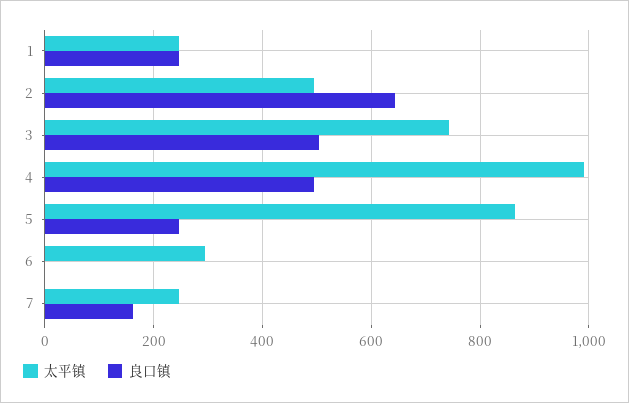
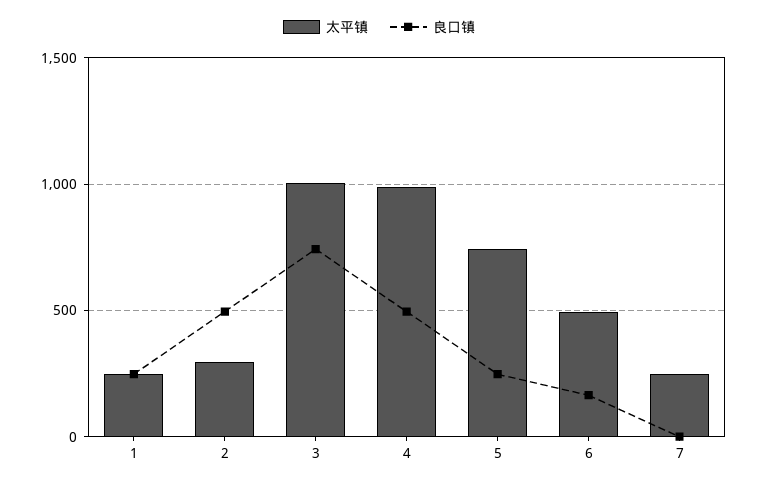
  {
    "太平镇": {
      "1": 240,
-     "2": 500,
+     "2": 300,
-     "3": 740,
+     "3": 1000,
      "4": 1000,
-     "5": 860,
+     "5": 750,
-     "6": 300,
+     "6": 500,
      "7": 240
    },
    "良口镇": {
      "1": 240,
-     "2": 640,
+     "2": 500,
-     "3": 500,
+     "3": 750,
      "4": 500,
      "5": 240,
-     "6": 0,
+     "6": 150,
-     "7": 160
+     "7": 0
    }
  }

